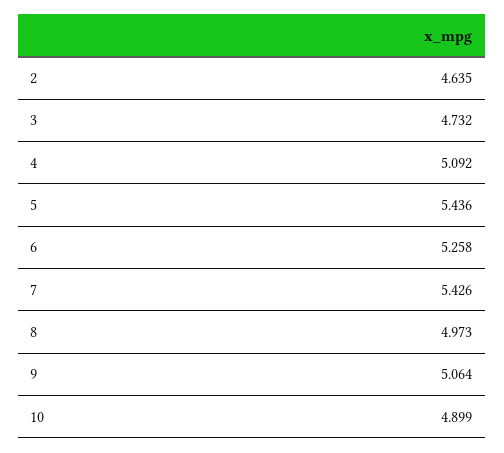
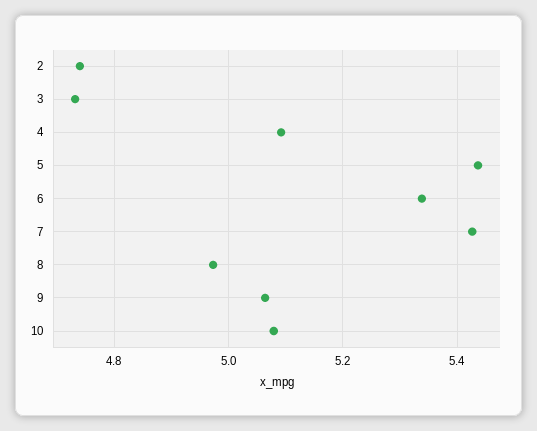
  {
-   "2": 4.635,
+   "2": 4.74,
    "3": 4.732,
    "4": 5.092,
    "5": 5.436,
-   "6": 5.258,
+   "6": 5.34,
    "7": 5.426,
    "8": 4.973,
    "9": 5.064,
-   "10": 4.899
+   "10": 5.08
  }

